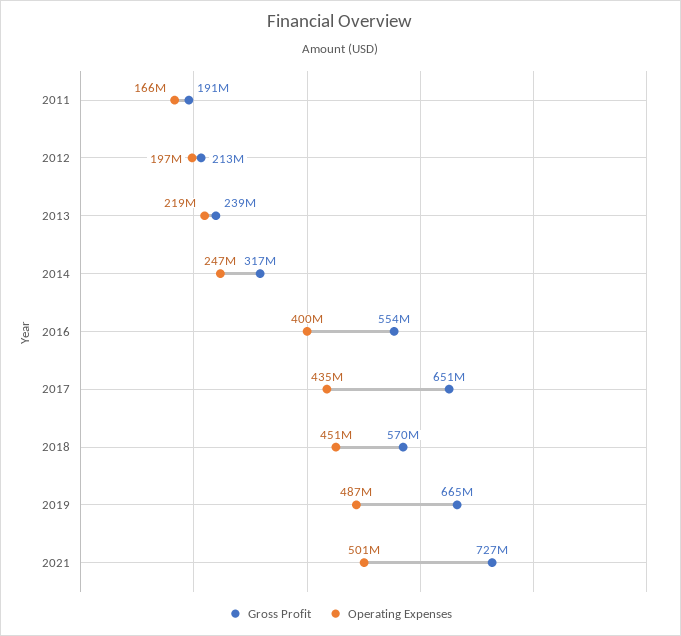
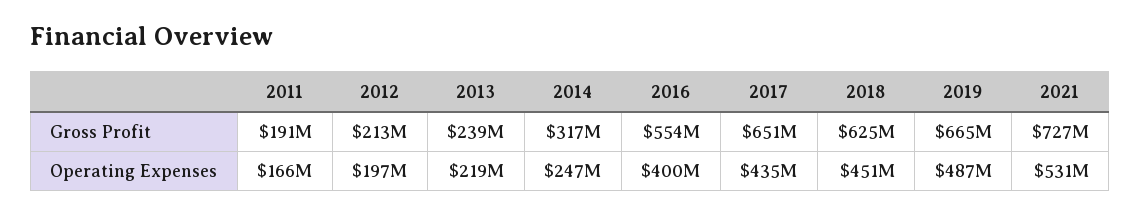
  {
    "Gross Profit": {
      "2011": 191000000,
      "2012": 213000000,
      "2013": 239000000,
      "2014": 317000000,
      "2016": 554000000,
      "2017": 651000000,
-     "2018": 570000000,
+     "2018": 625000000,
      "2019": 665000000,
      "2021": 727000000
    },
    "Operating Expenses": {
      "2011": 166000000,
      "2012": 197000000,
      "2013": 219000000,
      "2014": 247000000,
      "2016": 400000000,
      "2017": 435000000,
      "2018": 451000000,
      "2019": 487000000,
-     "2021": 501000000
+     "2021": 531000000
    }
  }

